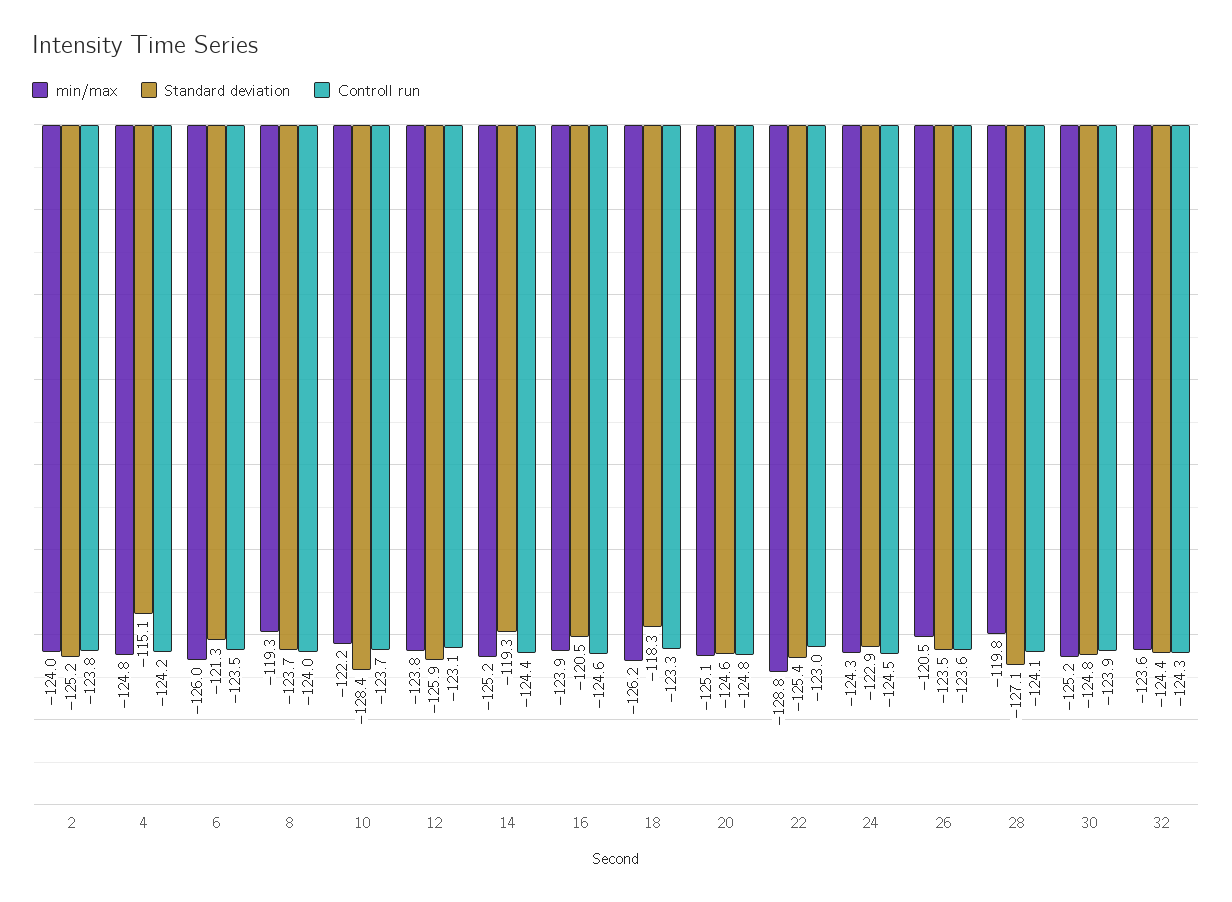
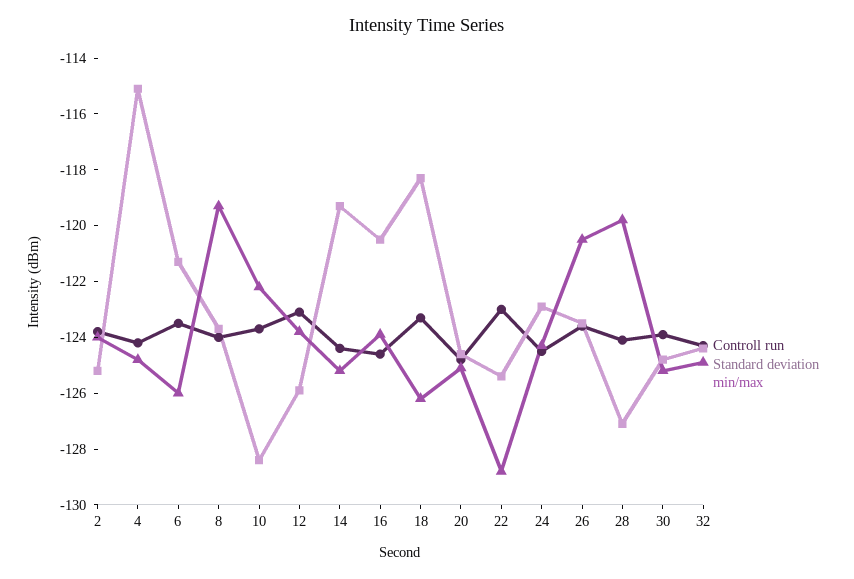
  {
    "min/max": {
      "2": -124,
      "4": -124.8,
      "6": -126,
      "8": -119.3,
      "10": -122.2,
      "12": -123.8,
      "14": -125.2,
      "16": -123.9,
      "18": -126.2,
      "20": -125.1,
      "22": -128.8,
      "24": -124.3,
      "26": -120.5,
      "28": -119.8,
      "30": -125.2,
-     "32": -123.6
+     "32": -125
    },
    "Standard deviation": {
      "2": -125.2,
      "4": -115.1,
      "6": -121.3,
      "8": -123.7,
      "10": -128.4,
      "12": -125.9,
      "14": -119.3,
      "16": -120.5,
      "18": -118.3,
      "20": -124.6,
      "22": -125.4,
      "24": -122.9,
      "26": -123.5,
      "28": -127.1,
      "30": -124.8,
      "32": -124.4
    },
    "Controll run": {
      "2": -123.8,
      "4": -124.2,
      "6": -123.5,
      "8": -124,
      "10": -123.7,
      "12": -123.1,
      "14": -124.4,
      "16": -124.6,
      "18": -123.3,
      "20": -124.8,
      "22": -123,
      "24": -124.5,
      "26": -123.6,
      "28": -124.1,
      "30": -123.9,
      "32": -124.3
    }
  }

